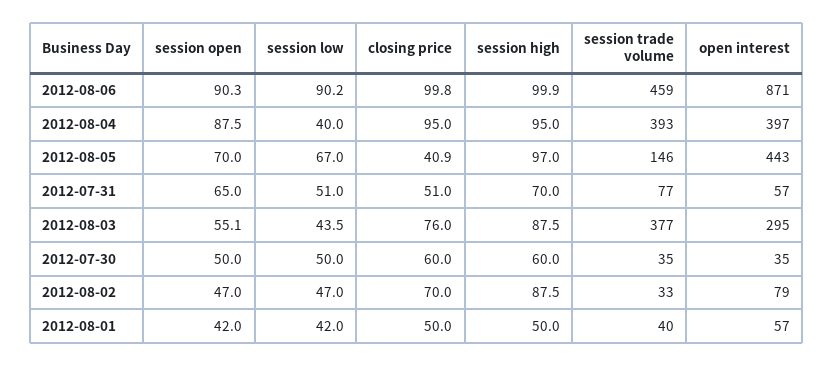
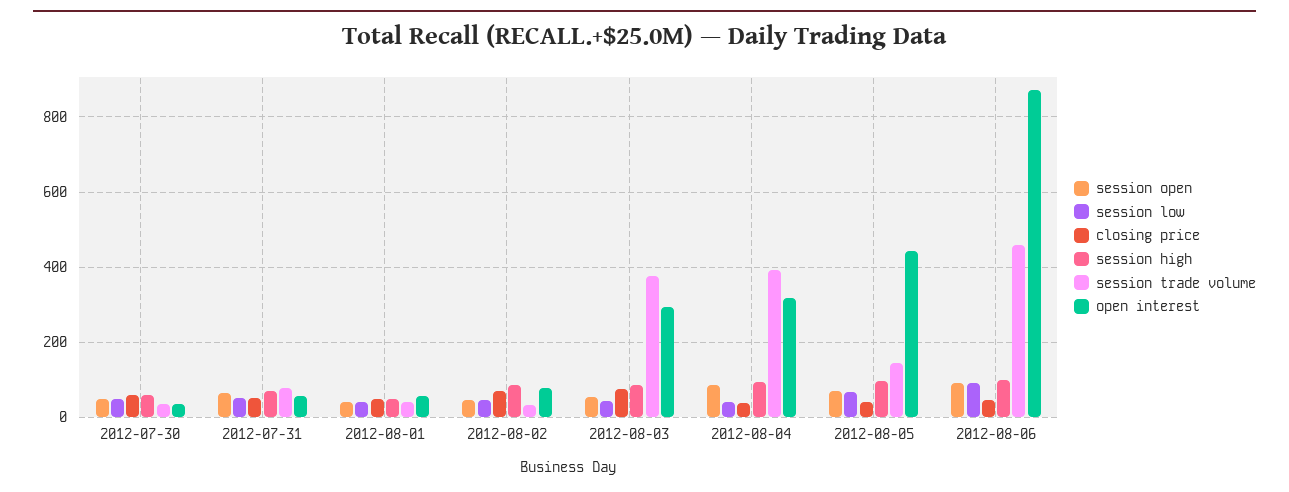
  {
    "session open": {
      "2012-08-06": 90.3,
      "2012-08-04": 87.5,
      "2012-08-05": 70,
      "2012-07-31": 65,
      "2012-08-03": 55.1,
      "2012-07-30": 50,
      "2012-08-02": 47,
      "2012-08-01": 42
    },
    "session low": {
      "2012-08-06": 90.2,
      "2012-08-04": 40,
      "2012-08-05": 67,
      "2012-07-31": 51,
      "2012-08-03": 43.5,
      "2012-07-30": 50,
      "2012-08-02": 47,
      "2012-08-01": 42
    },
    "closing price": {
-     "2012-08-06": 99.8,
+     "2012-08-06": 40,
-     "2012-08-04": 95,
+     "2012-08-04": 40,
      "2012-08-05": 40.9,
      "2012-07-31": 51,
      "2012-08-03": 76,
      "2012-07-30": 60,
      "2012-08-02": 70,
      "2012-08-01": 50
    },
    "session high": {
      "2012-08-06": 99.9,
      "2012-08-04": 95,
      "2012-08-05": 97,
      "2012-07-31": 70,
      "2012-08-03": 87.5,
      "2012-07-30": 60,
      "2012-08-02": 87.5,
      "2012-08-01": 50
    },
    "session trade volume": {
      "2012-08-06": 459,
      "2012-08-04": 393,
      "2012-08-05": 146,
      "2012-07-31": 77,
      "2012-08-03": 377,
      "2012-07-30": 35,
      "2012-08-02": 33,
      "2012-08-01": 40
    },
    "open interest": {
      "2012-08-06": 871,
-     "2012-08-04": 397,
+     "2012-08-04": 320,
      "2012-08-05": 443,
      "2012-07-31": 57,
      "2012-08-03": 295,
      "2012-07-30": 35,
      "2012-08-02": 79,
      "2012-08-01": 57
    }
  }

